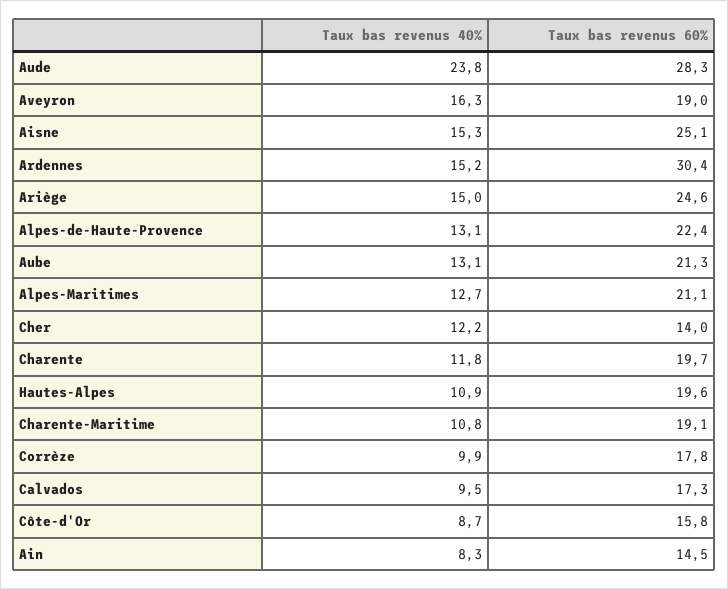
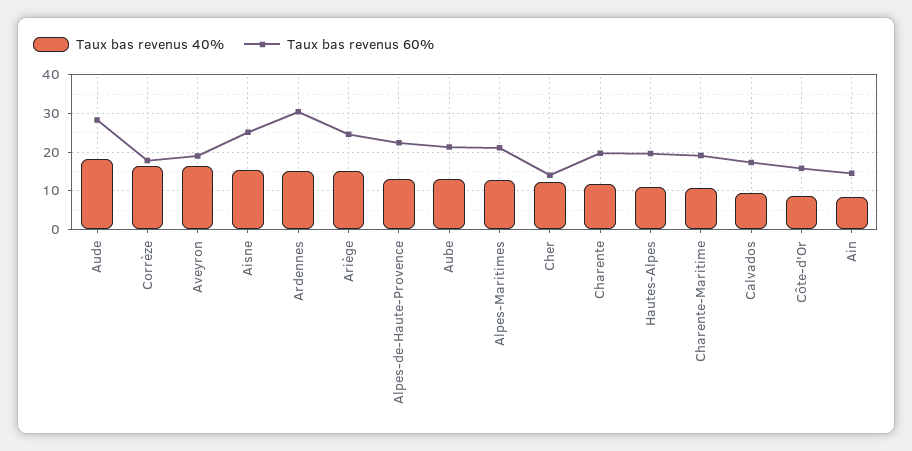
  {
    "Taux bas revenus 40%": {
-     "Aude": 23.8,
+     "Aude": 18,
      "Aveyron": 16.3,
      "Aisne": 15.3,
      "Ardennes": 15.2,
      "Ariège": 15,
      "Alpes-de-Haute-Provence": 13.1,
      "Aube": 13.1,
      "Alpes-Maritimes": 12.7,
      "Cher": 12.2,
      "Charente": 11.8,
      "Hautes-Alpes": 10.9,
      "Charente-Maritime": 10.8,
-     "Corrèze": 9.9,
+     "Corrèze": 16,
      "Calvados": 9.5,
      "Côte-d'Or": 8.7,
      "Ain": 8.3
    },
    "Taux bas revenus 60%": {
      "Aude": 28.3,
      "Aveyron": 19,
      "Aisne": 25.1,
      "Ardennes": 30.4,
      "Ariège": 24.6,
      "Alpes-de-Haute-Provence": 22.4,
      "Aube": 21.3,
      "Alpes-Maritimes": 21.1,
      "Cher": 14,
      "Charente": 19.7,
      "Hautes-Alpes": 19.6,
      "Charente-Maritime": 19.1,
      "Corrèze": 17.8,
      "Calvados": 17.3,
      "Côte-d'Or": 15.8,
      "Ain": 14.5
    }
  }

